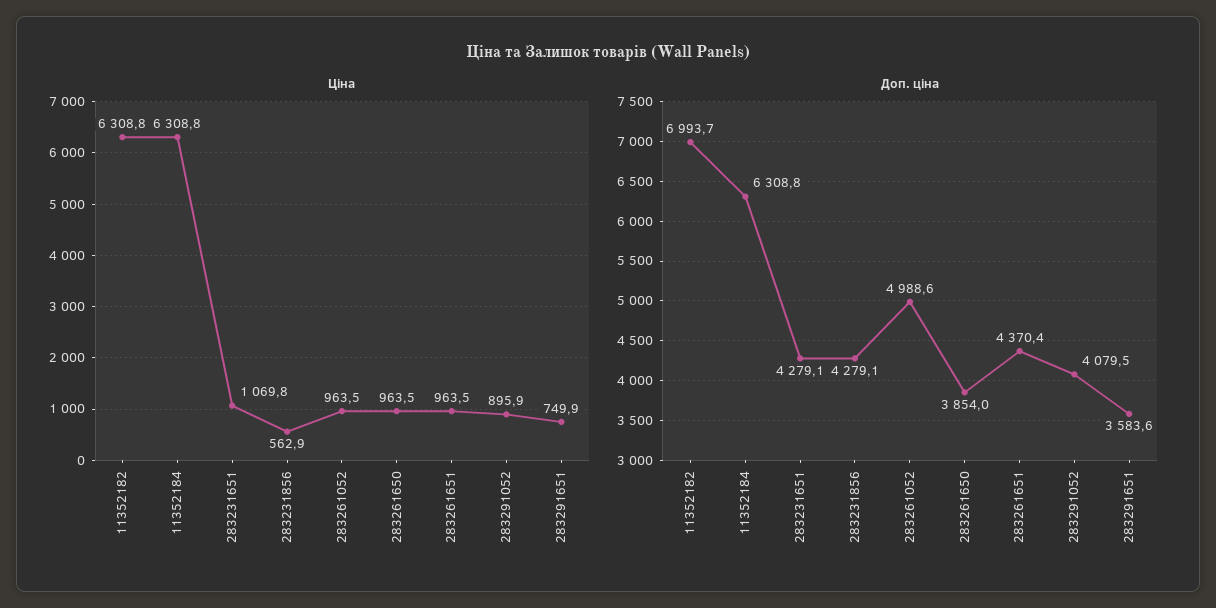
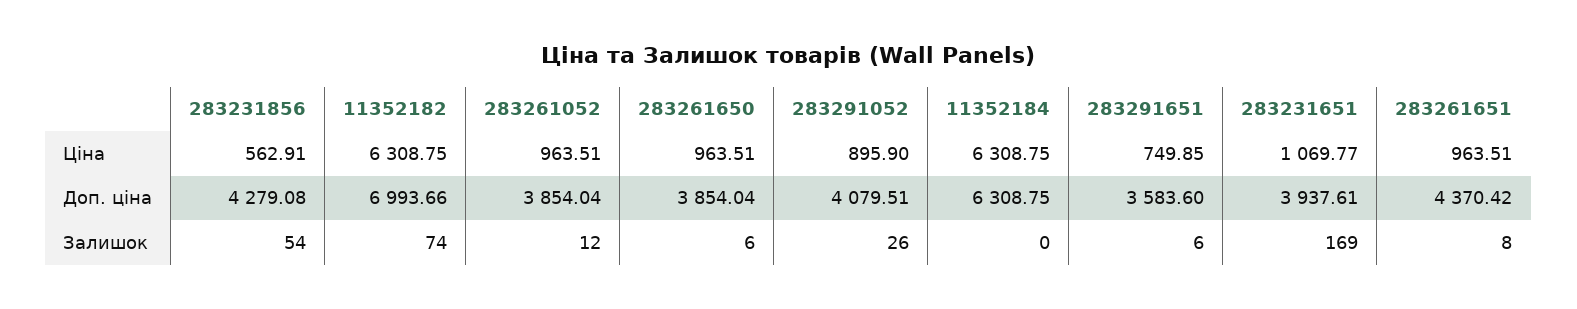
  {
    "Ціна": {
      "11352182": 6308.75,
      "11352184": 6308.75,
      "283231651": 1069.77,
      "283231856": 562.91,
      "283261052": 963.51,
      "283261650": 963.51,
      "283261651": 963.51,
      "283291052": 895.9,
      "283291651": 749.85
    },
    "Доп. ціна": {
      "11352182": 6993.66,
      "11352184": 6308.75,
-     "283231651": 4279.1,
+     "283231651": 3937.61,
      "283231856": 4279.08,
-     "283261052": 4988.6,
+     "283261052": 3854.04,
      "283261650": 3854.04,
      "283261651": 4370.42,
      "283291052": 4079.51,
      "283291651": 3583.6
-   }
+   },
+   "Залишок": {
+     "283231856": 54,
+     "11352182": 74,
+     "283261052": 12,
+     "283261650": 6,
+     "283291052": 26,
+     "11352184": 0,
+     "283291651": 6,
+     "283231651": 169,
+     "283261651": 8
+   }
  }

